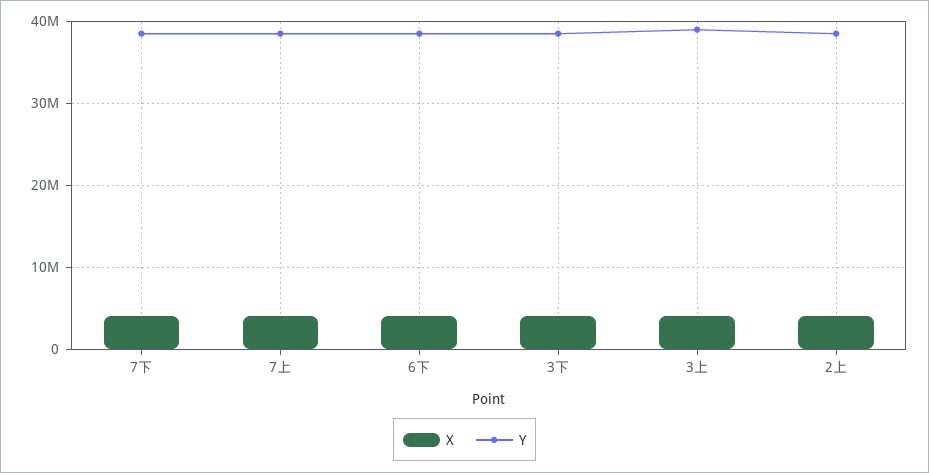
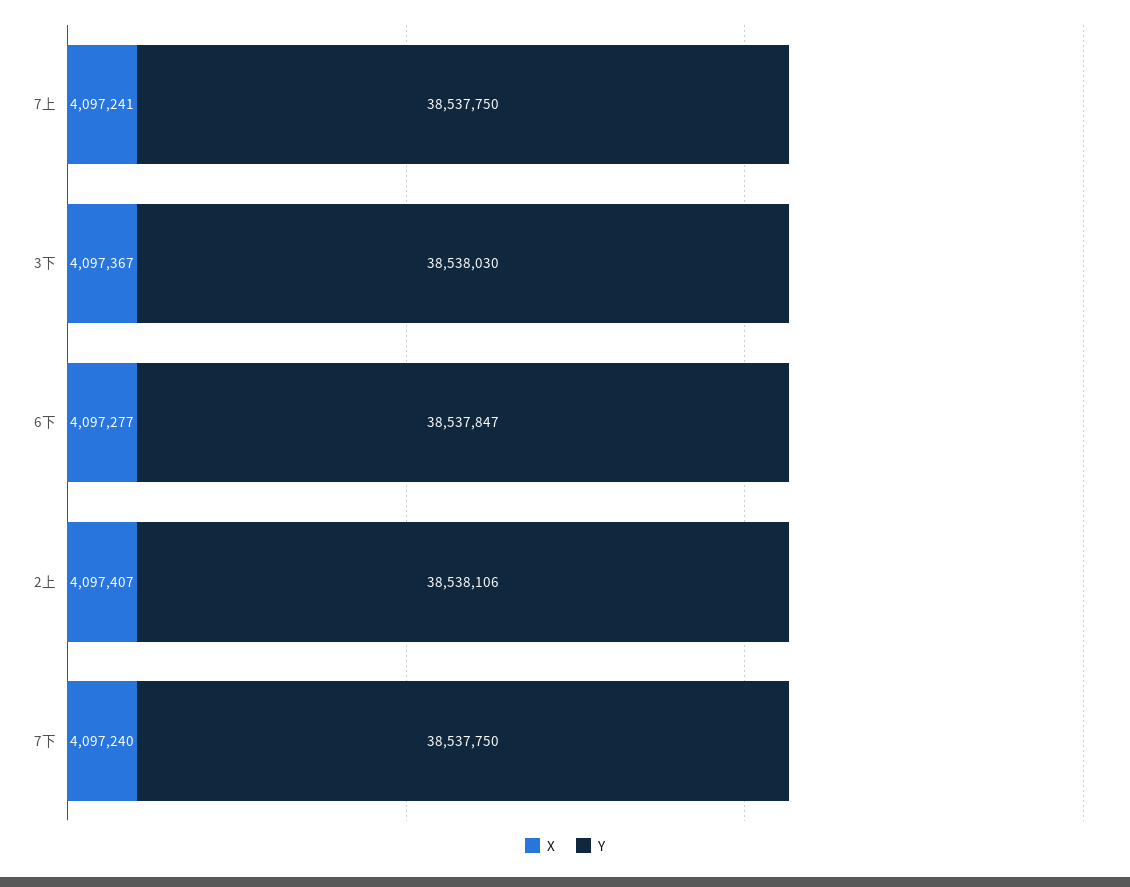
  {
    "X": {
      "7下": 4097240,
      "7上": 4097241,
      "6下": 4097277,
      "3下": 4097367,
-     "3上": 4000000,
      "2上": 4097407
    },
    "Y": {
      "7下": 38537750,
      "7上": 38537750,
      "6下": 38537847,
      "3下": 38538030,
-     "3上": 39000000,
      "2上": 38538106
    }
  }

